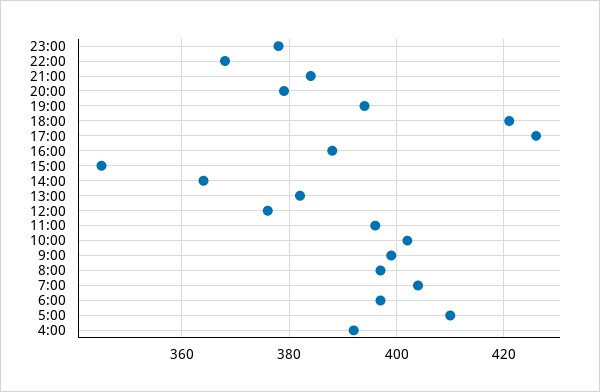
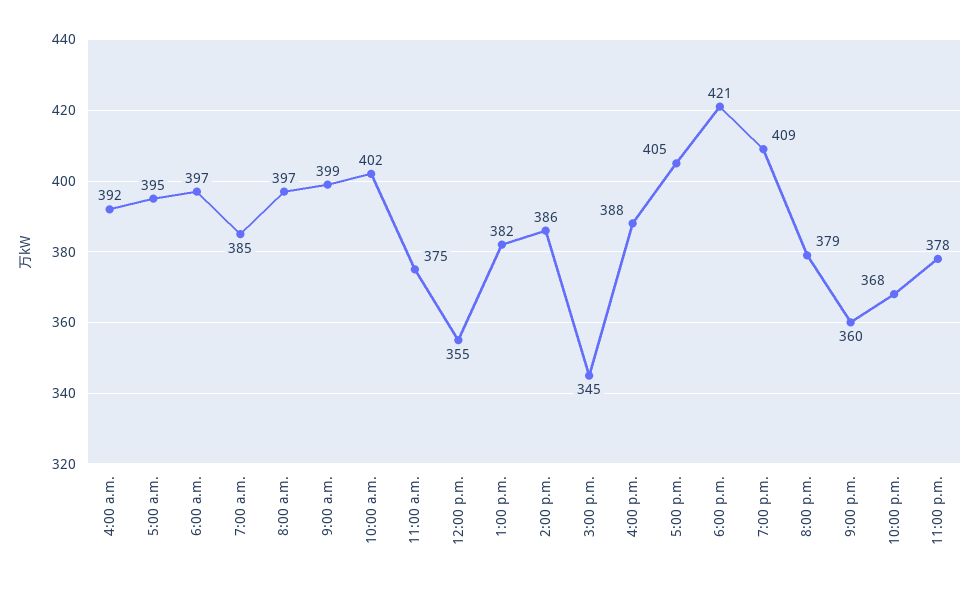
  {
    "23:00": 378,
    "22:00": 368,
-   "21:00": 385,
+   "21:00": 360,
    "20:00": 379,
-   "19:00": 395,
+   "19:00": 409,
    "18:00": 421,
-   "17:00": 425,
+   "17:00": 405,
    "16:00": 388,
    "15:00": 345,
-   "14:00": 365,
+   "14:00": 386,
    "13:00": 382,
-   "12:00": 375,
+   "12:00": 355,
-   "11:00": 395,
+   "11:00": 375,
    "10:00": 402,
    "9:00": 399,
    "8:00": 397,
-   "7:00": 405,
+   "7:00": 385,
    "6:00": 397,
-   "5:00": 410,
+   "5:00": 395,
    "4:00": 392
  }

